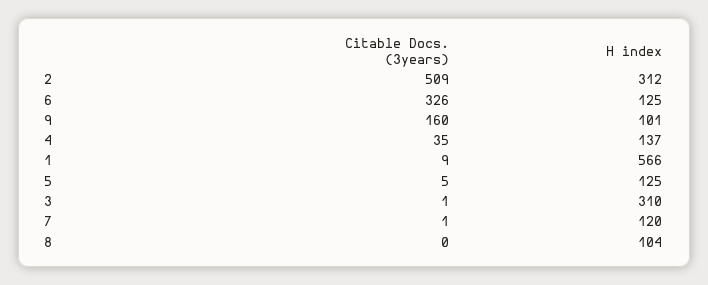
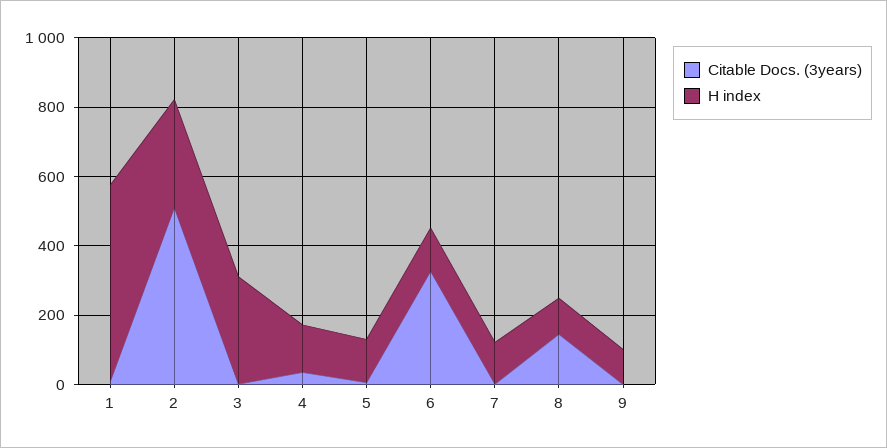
  {
    "Citable Docs. (3years)": {
      "2": 509,
      "6": 326,
-     "9": 160,
+     "9": 0,
      "4": 35,
      "1": 9,
      "5": 5,
      "3": 1,
      "7": 1,
-     "8": 0
+     "8": 150
    },
    "H index": {
      "2": 312,
      "6": 125,
      "9": 101,
      "4": 137,
      "1": 566,
      "5": 125,
      "3": 310,
      "7": 120,
      "8": 104
    }
  }

